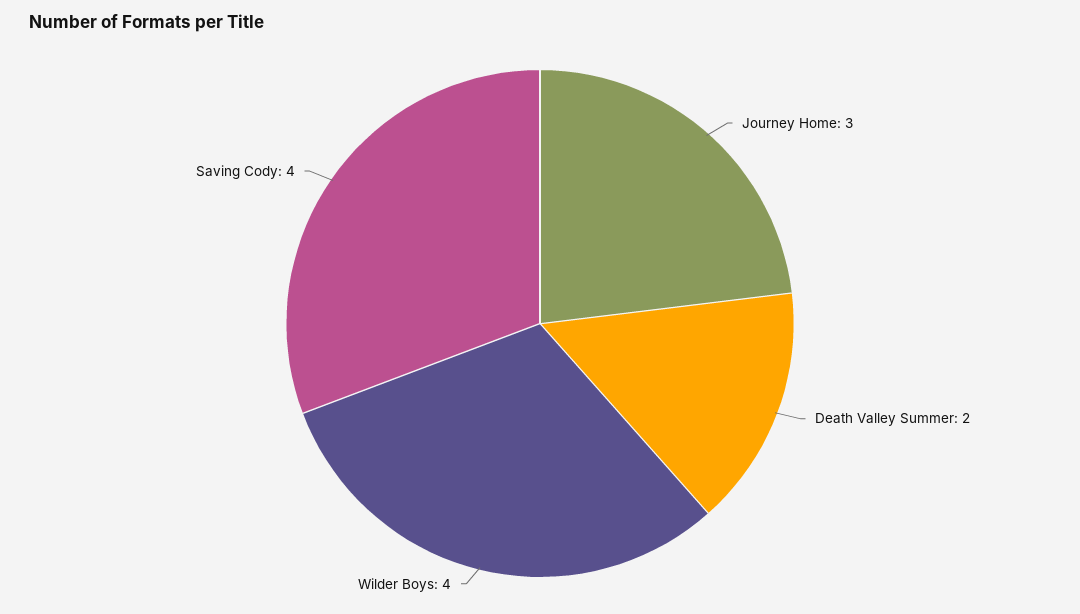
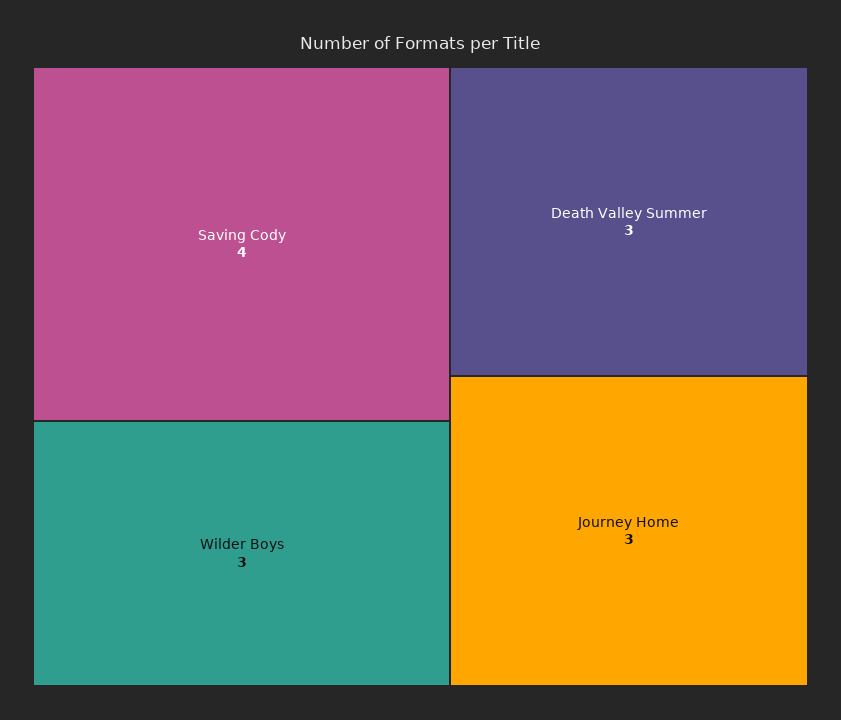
  {
    "Journey Home": 3,
-   "Death Valley Summer": 2,
+   "Death Valley Summer": 3,
-   "Wilder Boys": 4,
+   "Wilder Boys": 3,
    "Saving Cody": 4
  }

